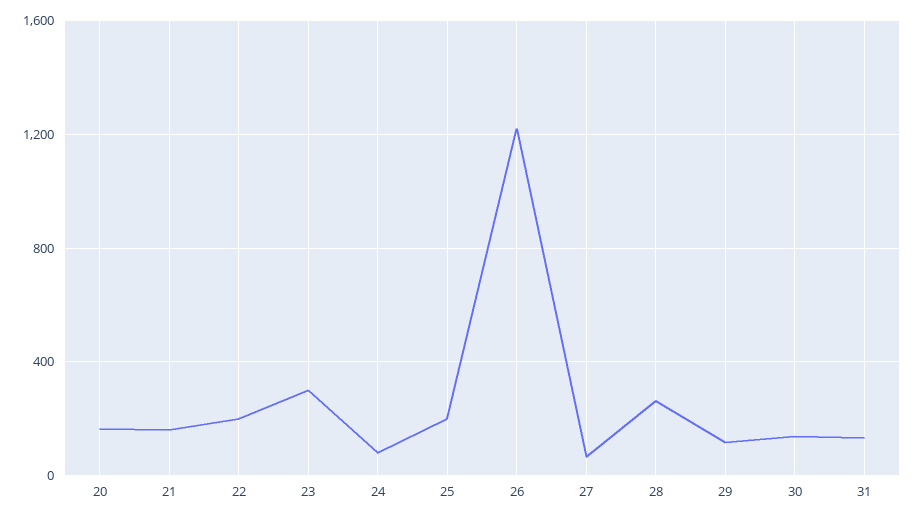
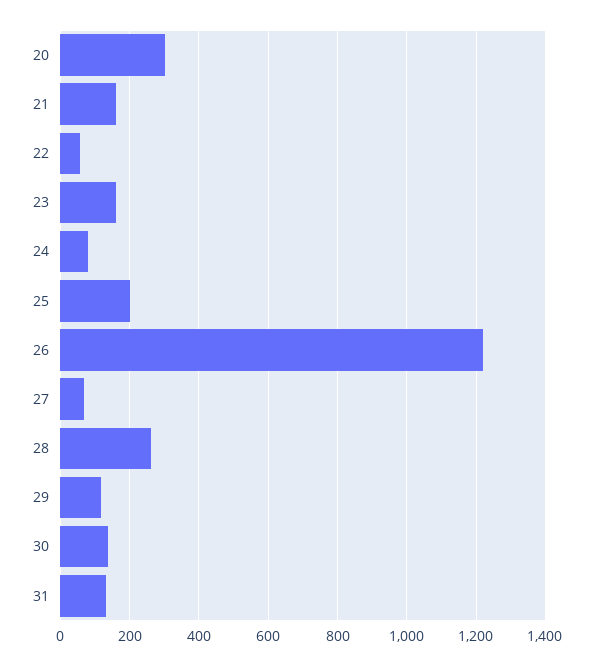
  {
-   "20": 150,
+   "20": 300,
    "21": 160,
-   "22": 200,
+   "22": 60,
-   "23": 300,
+   "23": 160,
    "24": 80,
    "25": 200,
    "26": 1220,
    "27": 60,
    "28": 260,
    "29": 120,
    "30": 140,
    "31": 140
  }

